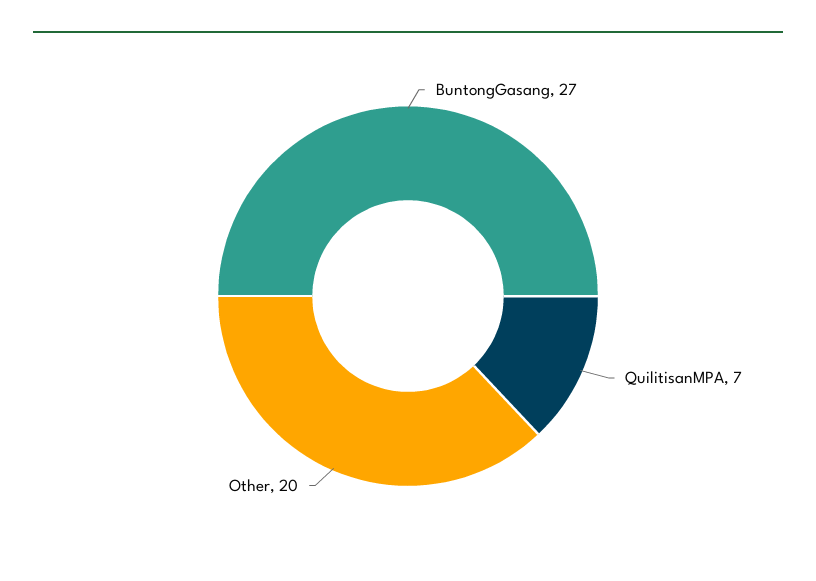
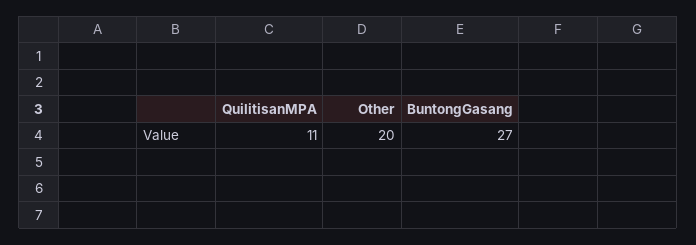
  {
    "BuntongGasang": 27,
-   "QuilitisanMPA": 7,
+   "QuilitisanMPA": 11,
    "Other": 20
  }

